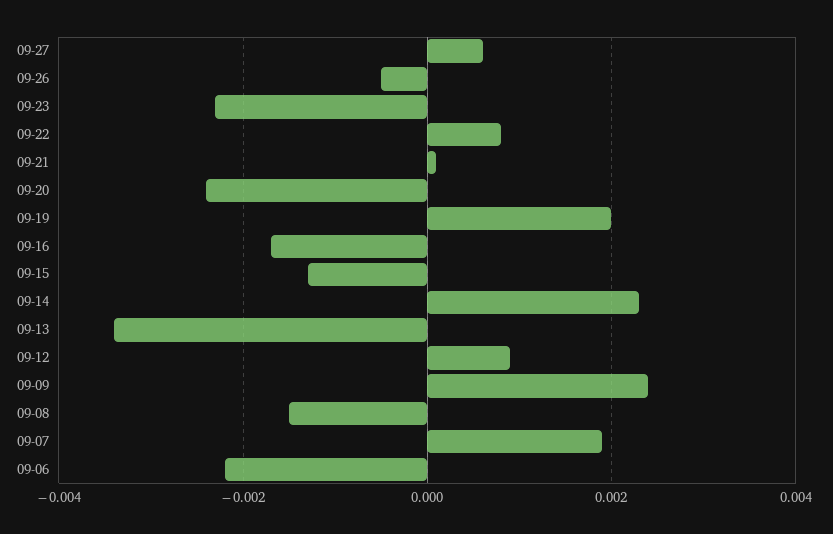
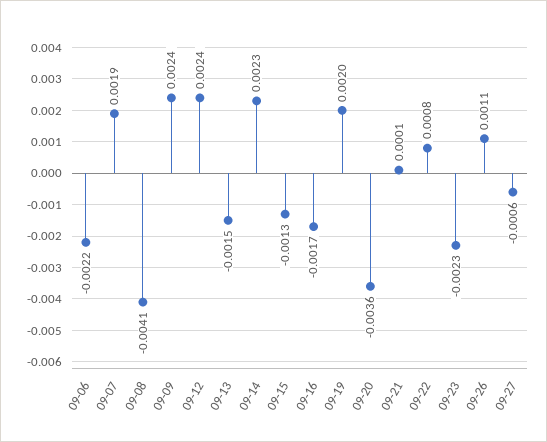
  {
-   "09-27": 0.0005,
+   "09-27": -0.0006,
-   "09-26": -0.0005,
+   "09-26": 0.0011,
    "09-23": -0.0023,
    "09-22": 0.0008,
    "09-21": 0.0001,
-   "09-20": -0.0025,
+   "09-20": -0.0036,
    "09-19": 0.002,
    "09-16": -0.0017,
    "09-15": -0.0013,
    "09-14": 0.0023,
-   "09-13": -0.0035,
+   "09-13": -0.0015,
-   "09-12": 0.001,
+   "09-12": 0.0024,
    "09-09": 0.0024,
-   "09-08": -0.0015,
+   "09-08": -0.0041,
    "09-07": 0.0019,
    "09-06": -0.0022
  }

